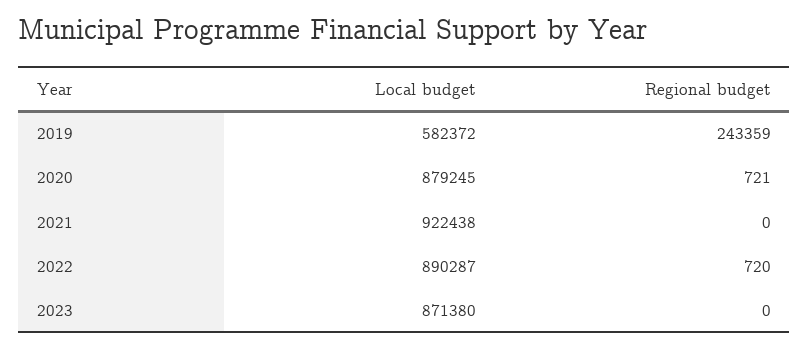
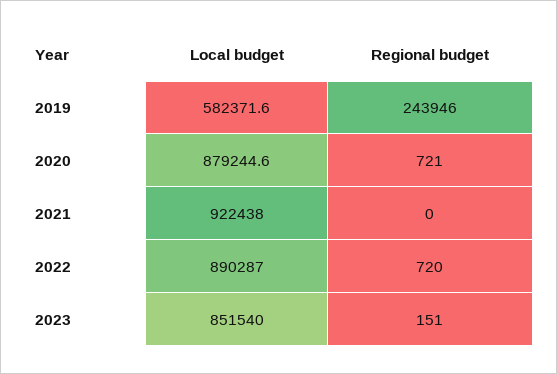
  {
    "Local budget": {
      "2019": 582371.6,
      "2020": 879244.6,
      "2021": 922438,
      "2022": 890287,
-     "2023": 871380
+     "2023": 851540
    },
    "Regional budget": {
-     "2019": 243359,
+     "2019": 243946,
      "2020": 721,
      "2021": 0,
      "2022": 720,
-     "2023": 0
+     "2023": 151
    }
  }

